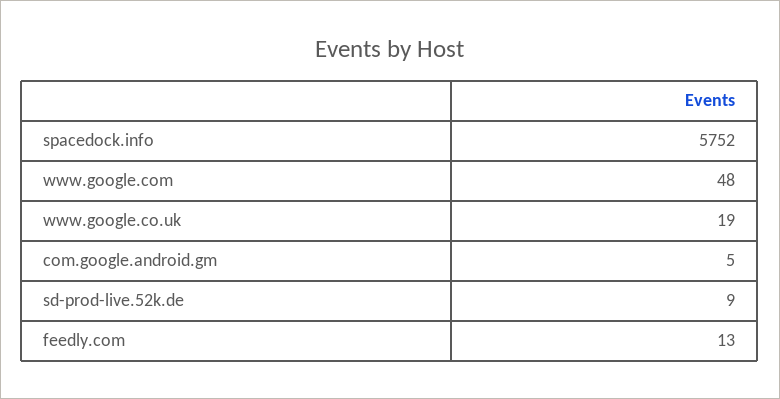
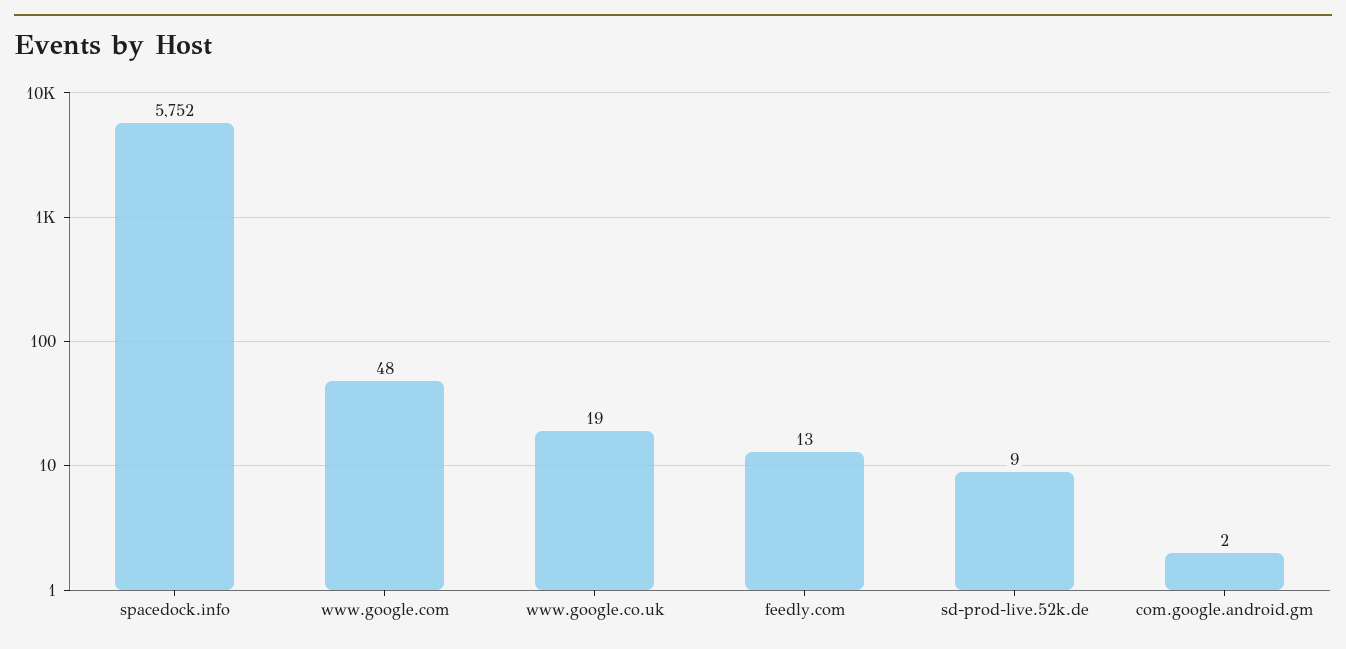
  {
    "spacedock.info": 5752,
    "www.google.com": 48,
    "www.google.co.uk": 19,
-   "com.google.android.gm": 5,
+   "com.google.android.gm": 2,
    "sd-prod-live.52k.de": 9,
    "feedly.com": 13
  }

